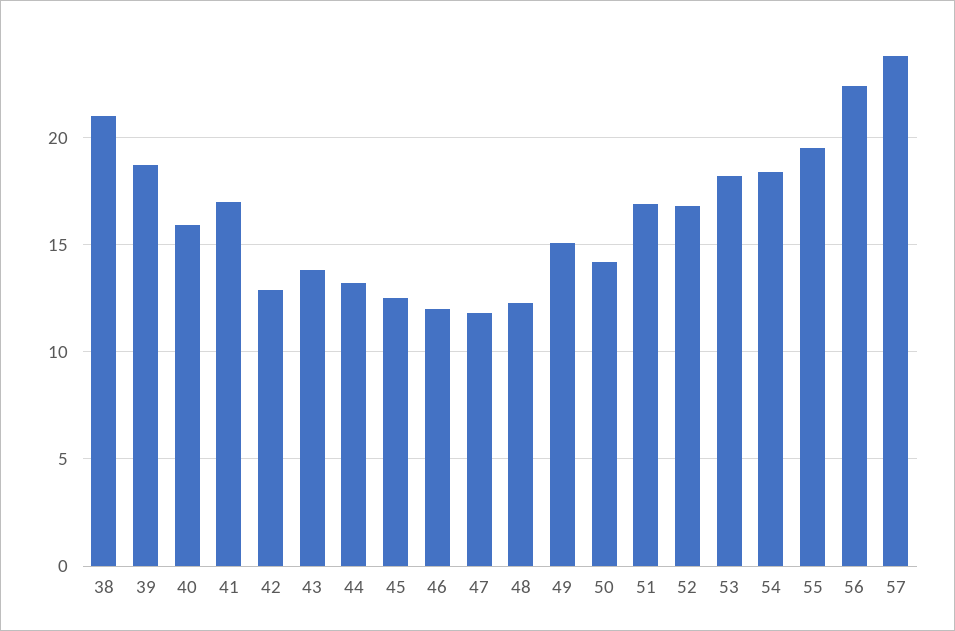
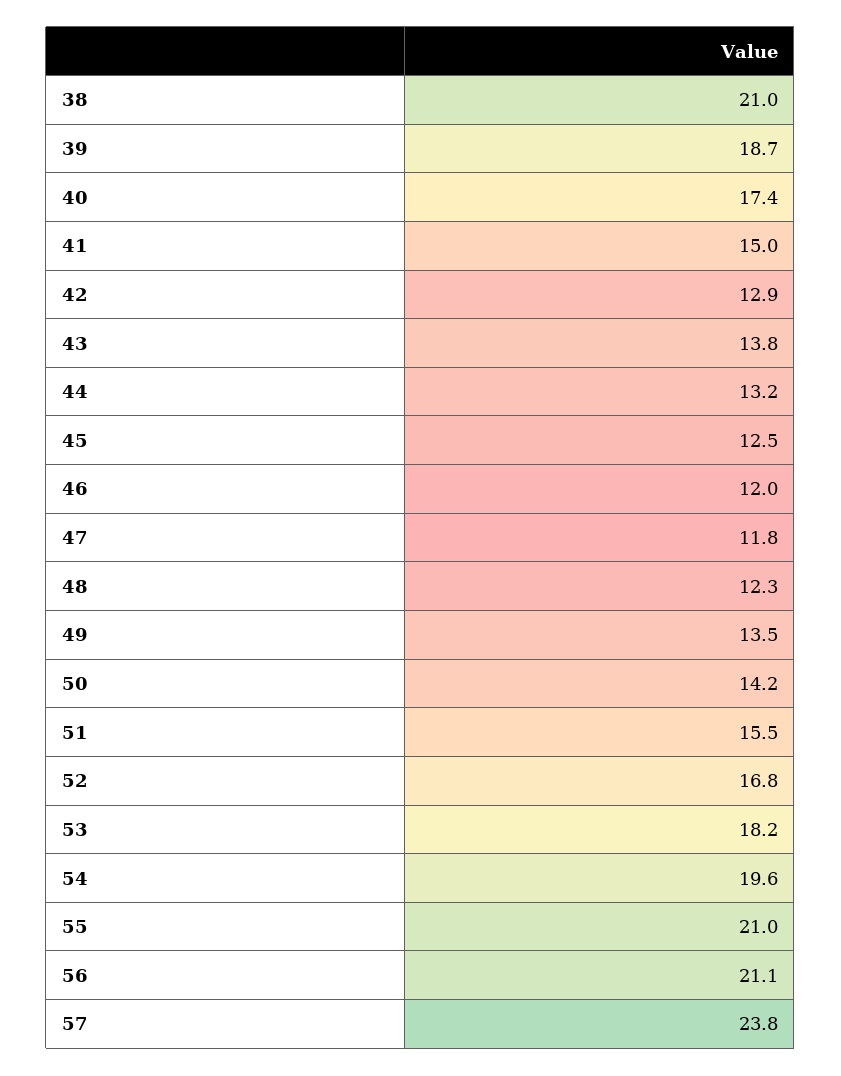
  {
    "38": 21,
    "39": 18.7,
-   "40": 16,
+   "40": 17.4,
-   "41": 17,
+   "41": 15,
    "42": 12.9,
    "43": 13.8,
    "44": 13.2,
    "45": 12.5,
    "46": 12,
    "47": 11.8,
    "48": 12.3,
-   "49": 15,
+   "49": 13.5,
    "50": 14.2,
-   "51": 17,
+   "51": 15.5,
    "52": 16.8,
    "53": 18.2,
-   "54": 18.5,
+   "54": 19.6,
-   "55": 19.5,
+   "55": 21,
-   "56": 22.5,
+   "56": 21.1,
    "57": 23.8
  }

